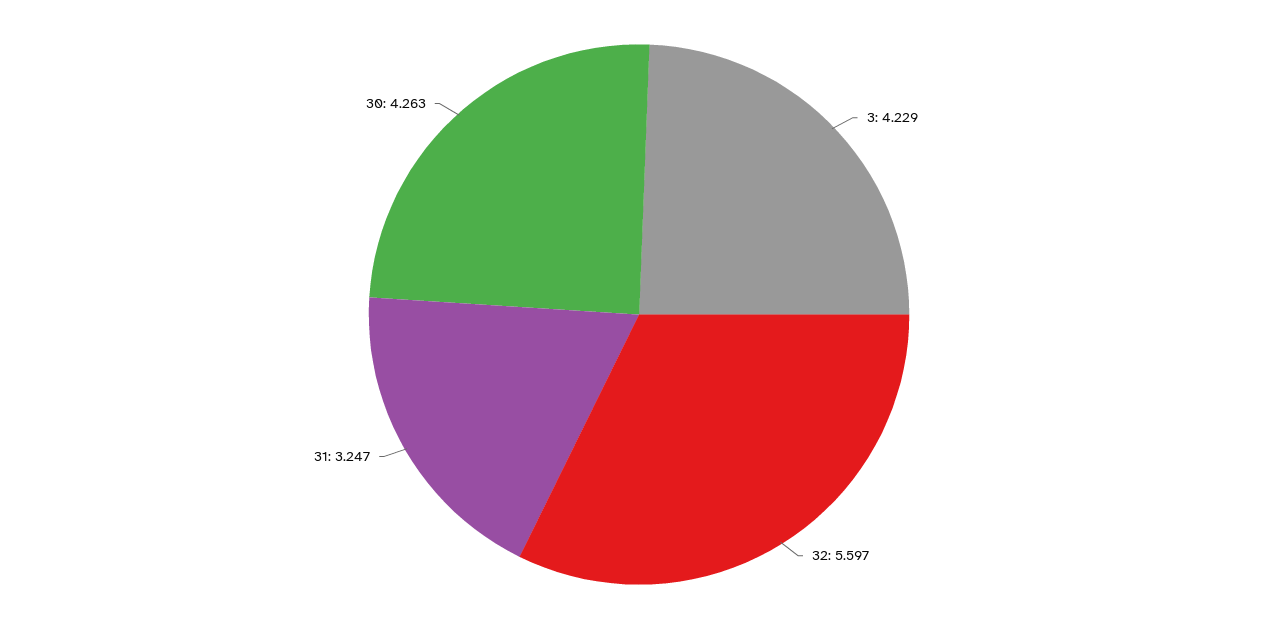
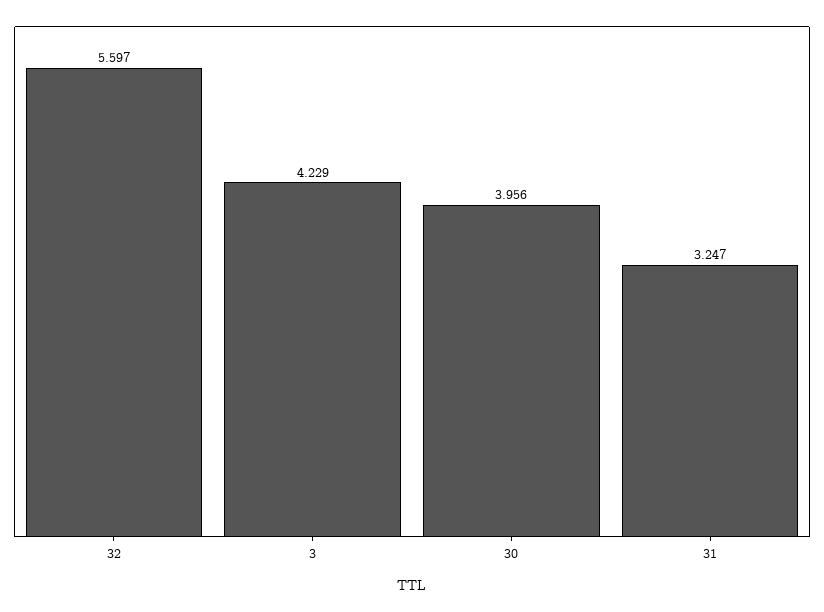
  {
    "3": 4.229,
    "32": 5.597,
    "31": 3.247,
-   "30": 4.263
+   "30": 3.956
  }

